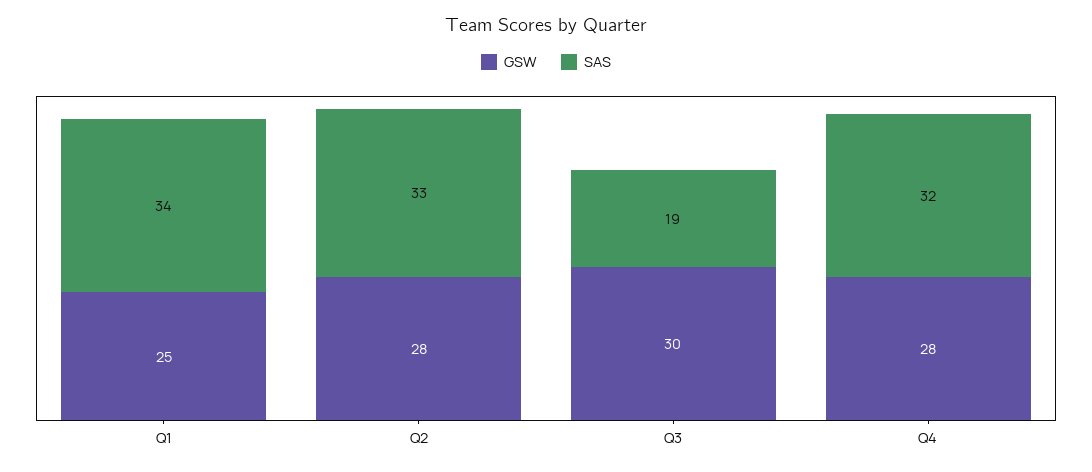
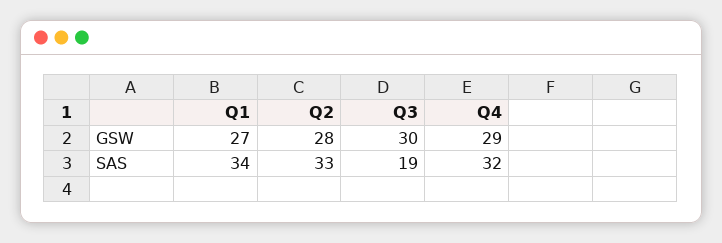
  {
    "GSW": {
-     "Q1": 25,
+     "Q1": 27,
      "Q2": 28,
      "Q3": 30,
-     "Q4": 28
+     "Q4": 29
    },
    "SAS": {
      "Q1": 34,
      "Q2": 33,
      "Q3": 19,
      "Q4": 32
    }
  }

